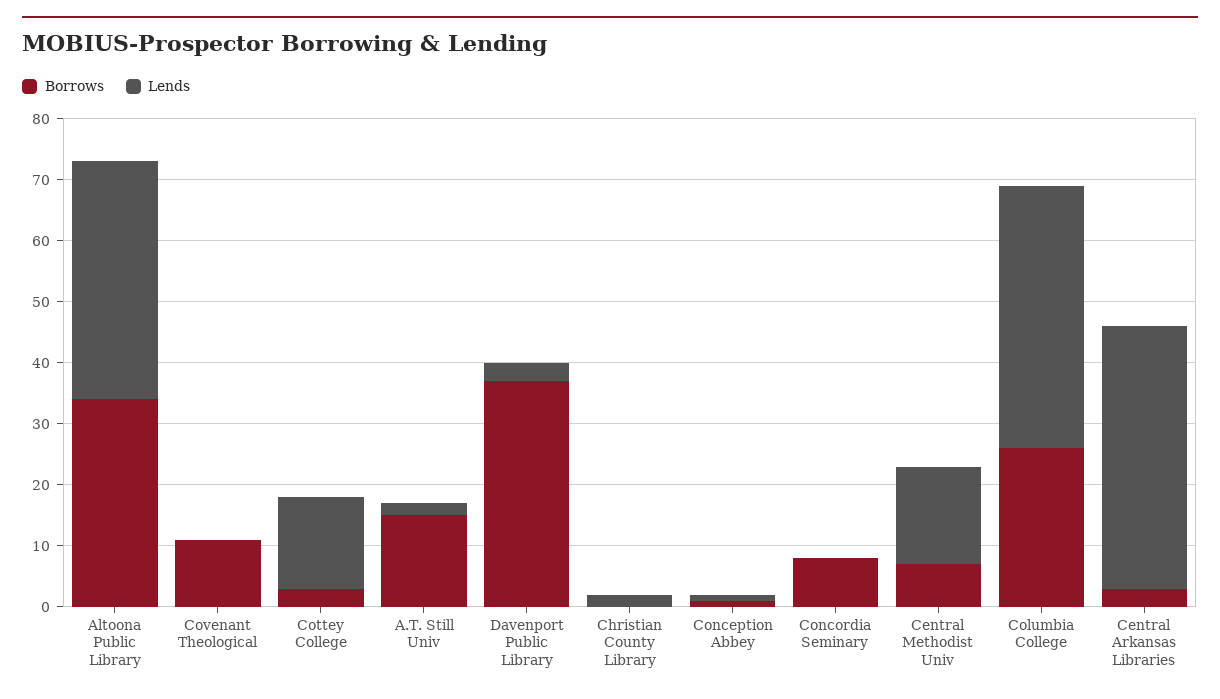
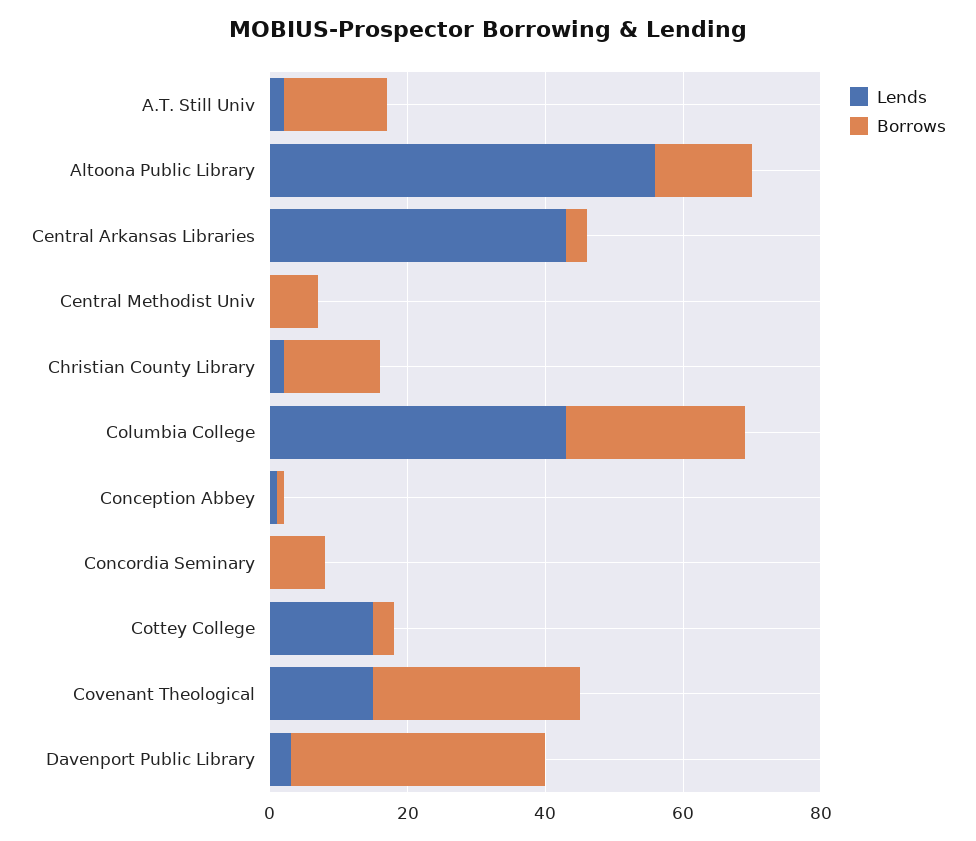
  {
    "Borrows": {
-     "Altoona Public Library": 35,
+     "Altoona Public Library": 15,
-     "Covenant Theological": 10,
+     "Covenant Theological": 30,
      "Cottey College": 5,
      "A.T. Still Univ": 15,
      "Davenport Public Library": 35,
-     "Christian County Library": 0,
+     "Christian County Library": 15,
      "Conception Abbey": 0,
      "Concordia Seminary": 10,
      "Central Methodist Univ": 5,
      "Columbia College": 25,
      "Central Arkansas Libraries": 5
    },
    "Lends": {
-     "Altoona Public Library": 40,
+     "Altoona Public Library": 55,
-     "Covenant Theological": 0,
+     "Covenant Theological": 15,
      "Cottey College": 15,
      "A.T. Still Univ": 0,
      "Davenport Public Library": 5,
      "Christian County Library": 0,
      "Conception Abbey": 0,
      "Concordia Seminary": 0,
-     "Central Methodist Univ": 15,
+     "Central Methodist Univ": 0,
      "Columbia College": 45,
      "Central Arkansas Libraries": 45
    }
  }

